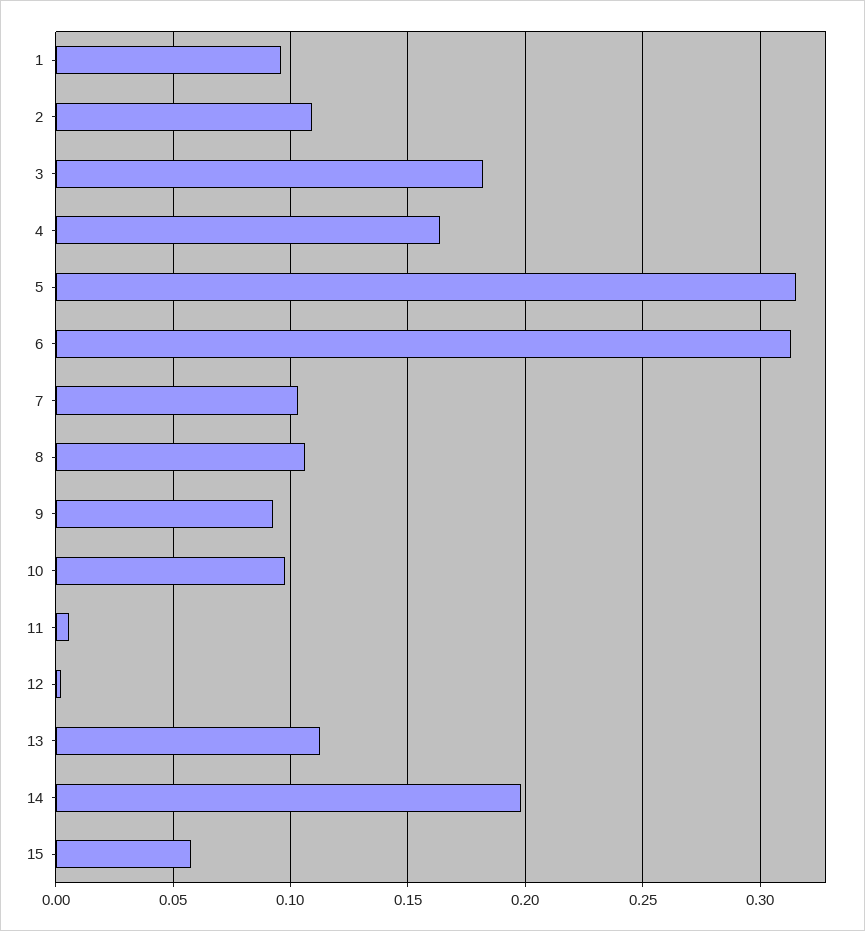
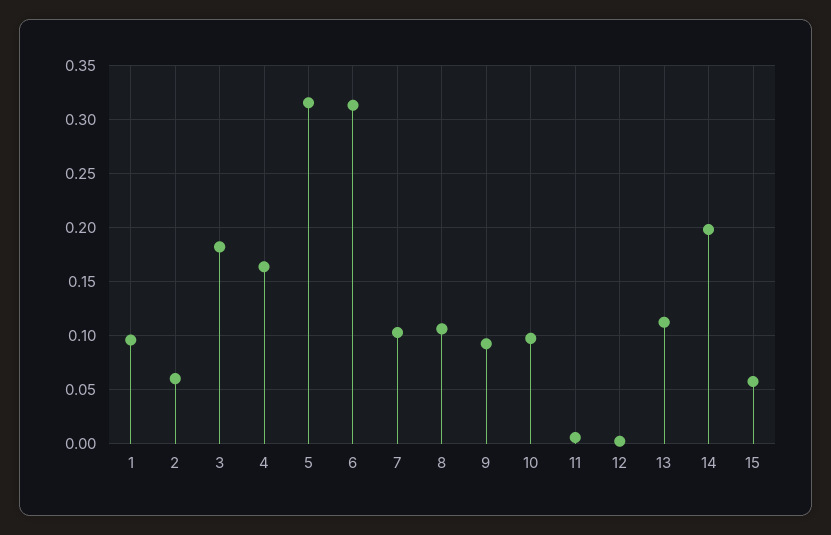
  {
    "1": 0.095,
-   "2": 0.11,
+   "2": 0.06,
    "3": 0.18,
    "4": 0.165,
    "5": 0.315,
    "6": 0.315,
    "7": 0.105,
    "8": 0.105,
    "9": 0.095,
    "10": 0.1,
    "11": 0.005,
    "12": 0,
    "13": 0.11,
    "14": 0.2,
    "15": 0.06
  }

